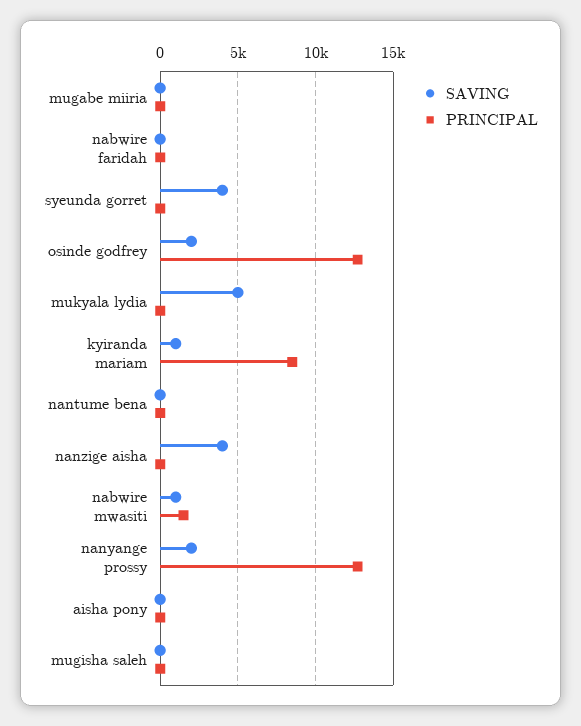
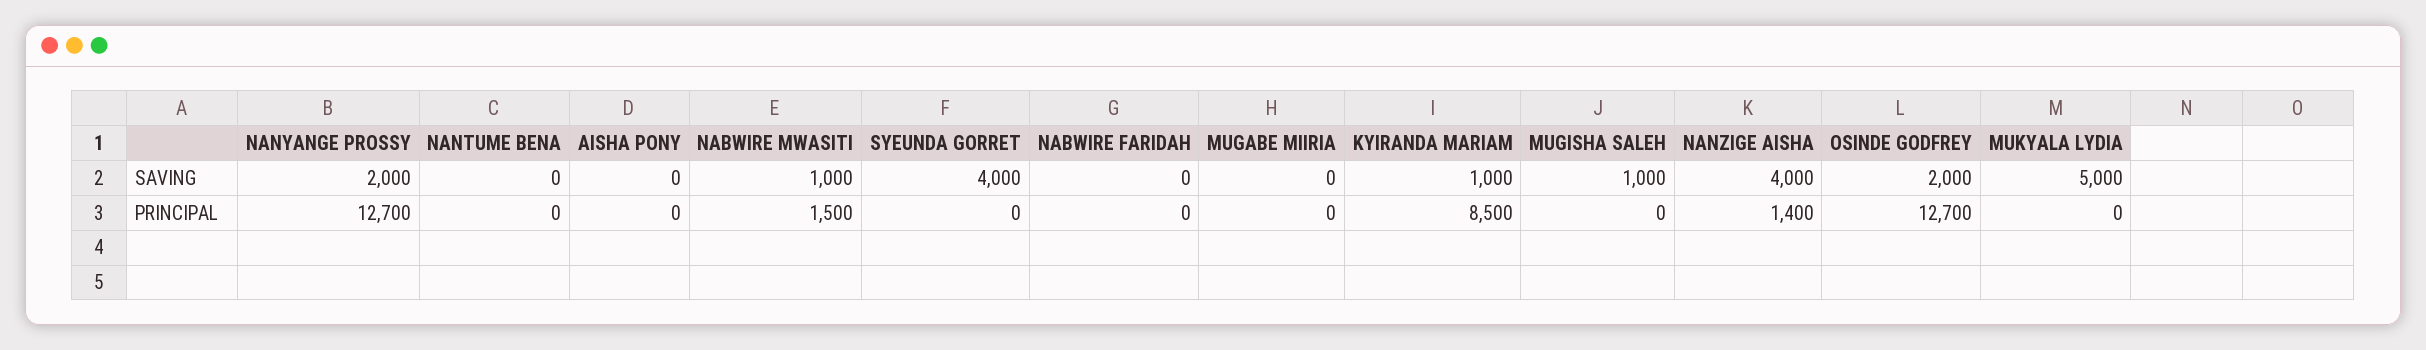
  {
    "SAVING": {
      "mugabe miiria": 0,
      "nabwire faridah": 0,
      "syeunda gorret": 4000,
      "osinde godfrey": 2000,
      "mukyala lydia": 5000,
      "kyiranda mariam": 1000,
      "nantume bena": 0,
      "nanzige aisha": 4000,
      "nabwire mwasiti": 1000,
      "nanyange prossy": 2000,
      "aisha pony": 0,
-     "mugisha saleh": 0
+     "mugisha saleh": 1000
    },
    "PRINCIPAL": {
      "mugabe miiria": 0,
      "nabwire faridah": 0,
      "syeunda gorret": 0,
      "osinde godfrey": 12700,
      "mukyala lydia": 0,
      "kyiranda mariam": 8500,
      "nantume bena": 0,
-     "nanzige aisha": 0,
+     "nanzige aisha": 1400,
      "nabwire mwasiti": 1500,
      "nanyange prossy": 12700,
      "aisha pony": 0,
      "mugisha saleh": 0
    }
  }

